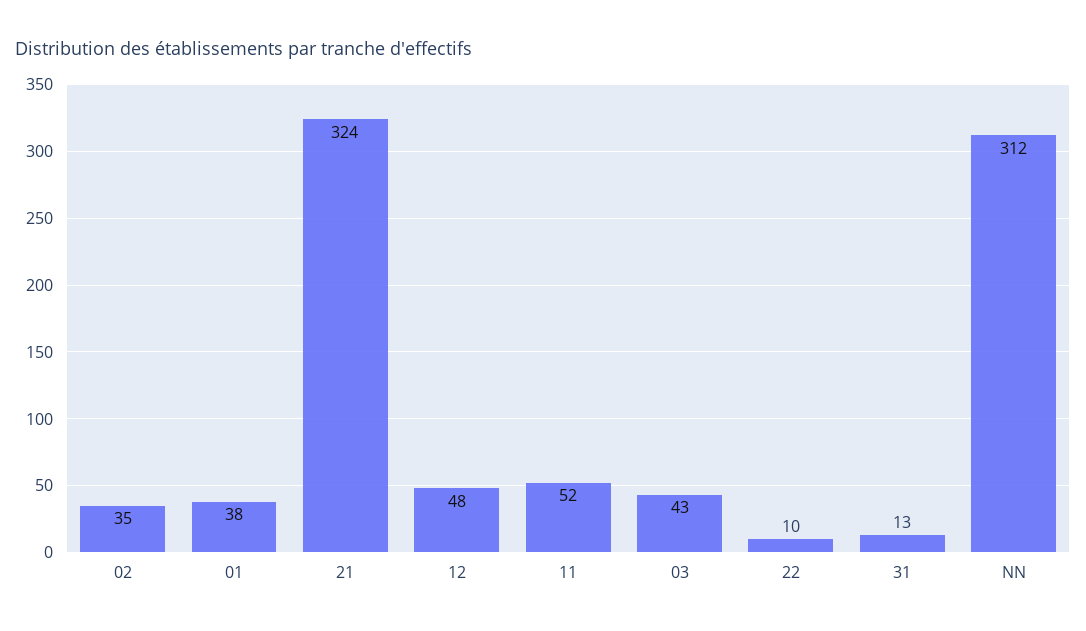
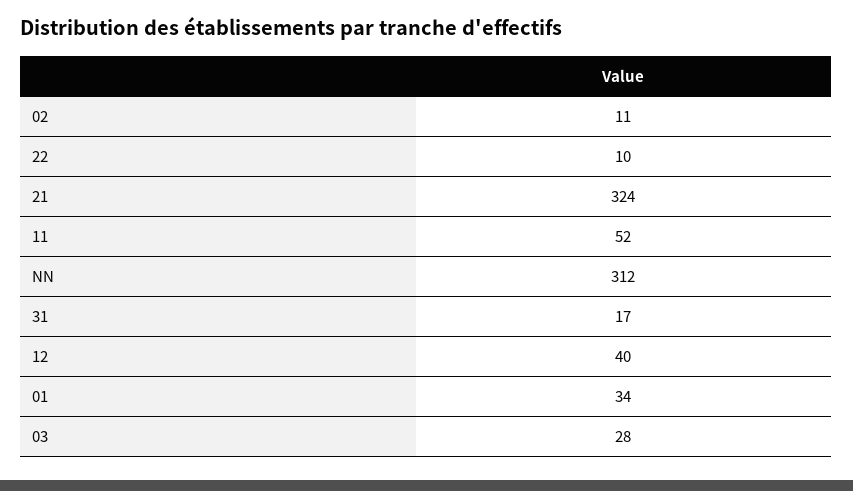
  {
-   "02": 35,
+   "02": 11,
-   "01": 38,
+   "01": 34,
    "21": 324,
-   "12": 48,
+   "12": 40,
    "11": 52,
-   "03": 43,
+   "03": 28,
    "22": 10,
-   "31": 13,
+   "31": 17,
    "NN": 312
  }

